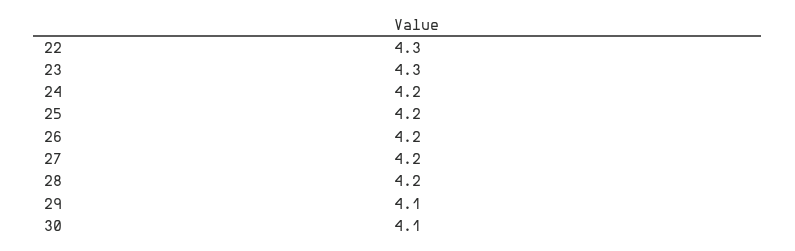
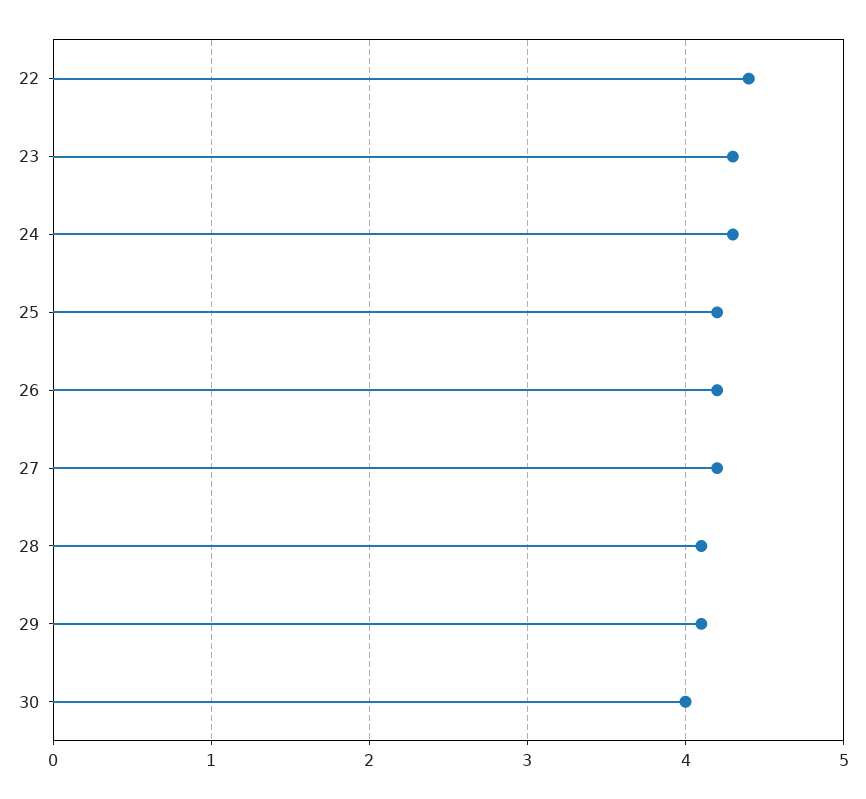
  {
-   "22": 4.3,
+   "22": 4.4,
    "23": 4.3,
-   "24": 4.2,
+   "24": 4.3,
    "25": 4.2,
    "26": 4.2,
    "27": 4.2,
-   "28": 4.2,
+   "28": 4.1,
    "29": 4.1,
-   "30": 4.1
+   "30": 4
  }

